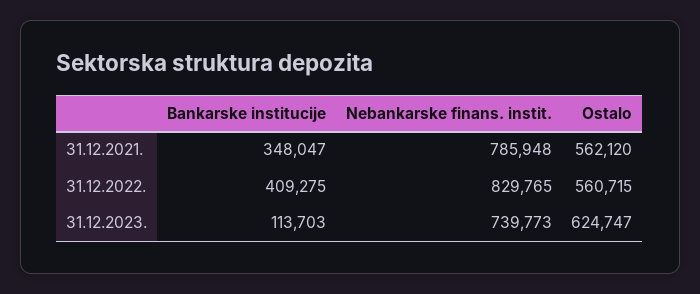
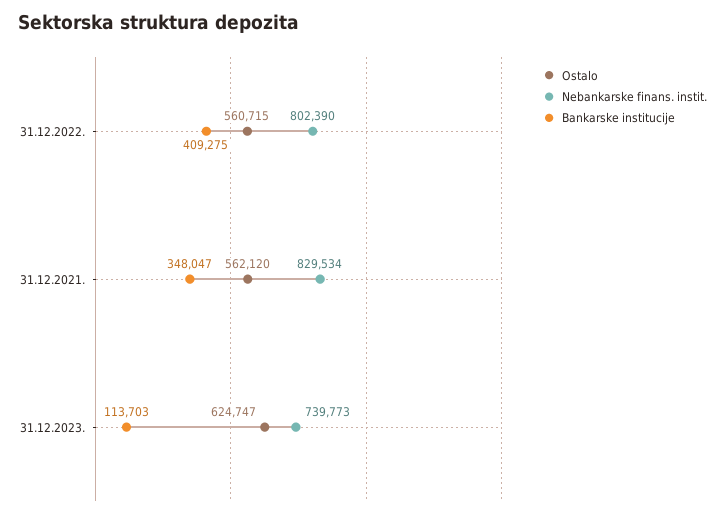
  {
    "Bankarske institucije": {
      "31.12.2021.": 348047,
      "31.12.2022.": 409275,
      "31.12.2023.": 113703
    },
    "Nebankarske finans. instit.": {
-     "31.12.2021.": 785948,
+     "31.12.2021.": 829534,
-     "31.12.2022.": 829765,
+     "31.12.2022.": 802390,
      "31.12.2023.": 739773
    },
    "Ostalo": {
      "31.12.2021.": 562120,
      "31.12.2022.": 560715,
      "31.12.2023.": 624747
    }
  }

